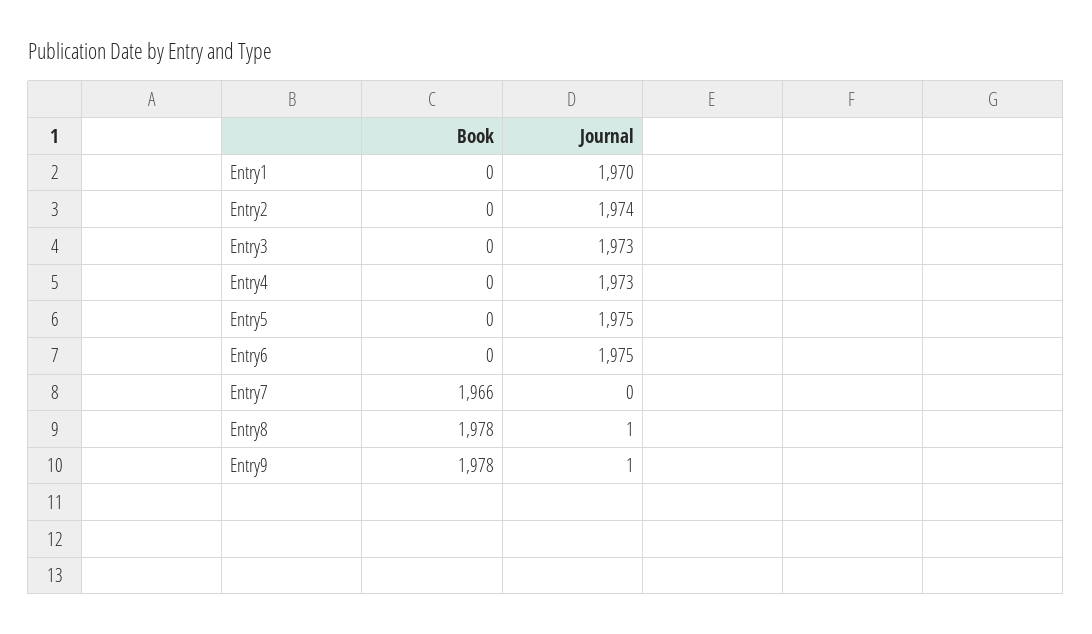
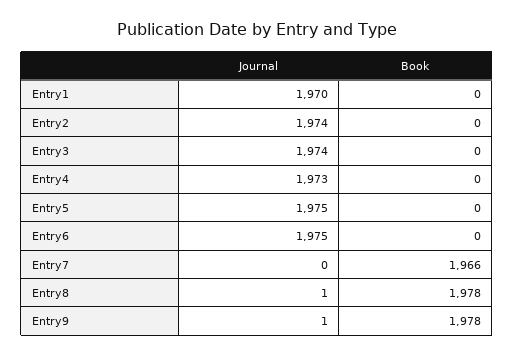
  {
    "Book": {
      "Entry1": 0,
      "Entry2": 0,
      "Entry3": 0,
      "Entry4": 0,
      "Entry5": 0,
      "Entry6": 0,
      "Entry7": 1966,
      "Entry8": 1978,
      "Entry9": 1978
    },
    "Journal": {
      "Entry1": 1970,
      "Entry2": 1974,
-     "Entry3": 1973,
+     "Entry3": 1974,
      "Entry4": 1973,
      "Entry5": 1975,
      "Entry6": 1975,
      "Entry7": 0,
      "Entry8": 1,
      "Entry9": 1
    }
  }

